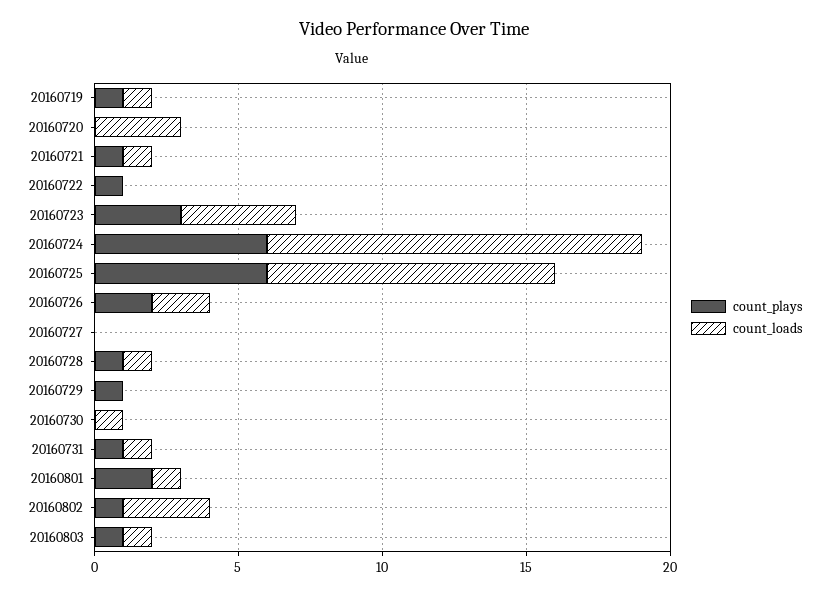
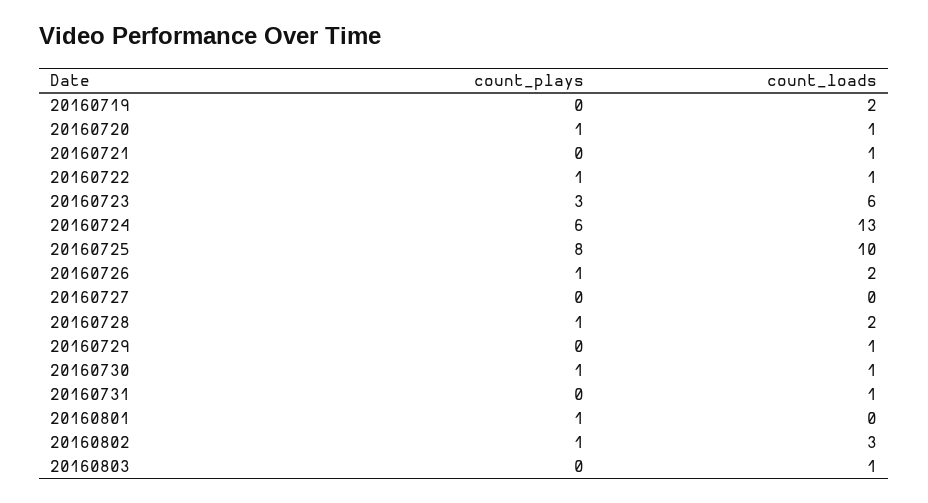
  {
    "count_plays": {
-     "20160719": 1,
+     "20160719": 0,
-     "20160720": 0,
+     "20160720": 1,
-     "20160721": 1,
+     "20160721": 0,
      "20160722": 1,
      "20160723": 3,
      "20160724": 6,
-     "20160725": 6,
+     "20160725": 8,
-     "20160726": 2,
+     "20160726": 1,
      "20160727": 0,
      "20160728": 1,
-     "20160729": 1,
+     "20160729": 0,
-     "20160730": 0,
+     "20160730": 1,
-     "20160731": 1,
+     "20160731": 0,
-     "20160801": 2,
+     "20160801": 1,
      "20160802": 1,
-     "20160803": 1
+     "20160803": 0
    },
    "count_loads": {
-     "20160719": 1,
+     "20160719": 2,
-     "20160720": 3,
+     "20160720": 1,
      "20160721": 1,
-     "20160722": 0,
+     "20160722": 1,
-     "20160723": 4,
+     "20160723": 6,
      "20160724": 13,
      "20160725": 10,
      "20160726": 2,
      "20160727": 0,
-     "20160728": 1,
+     "20160728": 2,
-     "20160729": 0,
+     "20160729": 1,
      "20160730": 1,
      "20160731": 1,
-     "20160801": 1,
+     "20160801": 0,
      "20160802": 3,
      "20160803": 1
    }
  }

